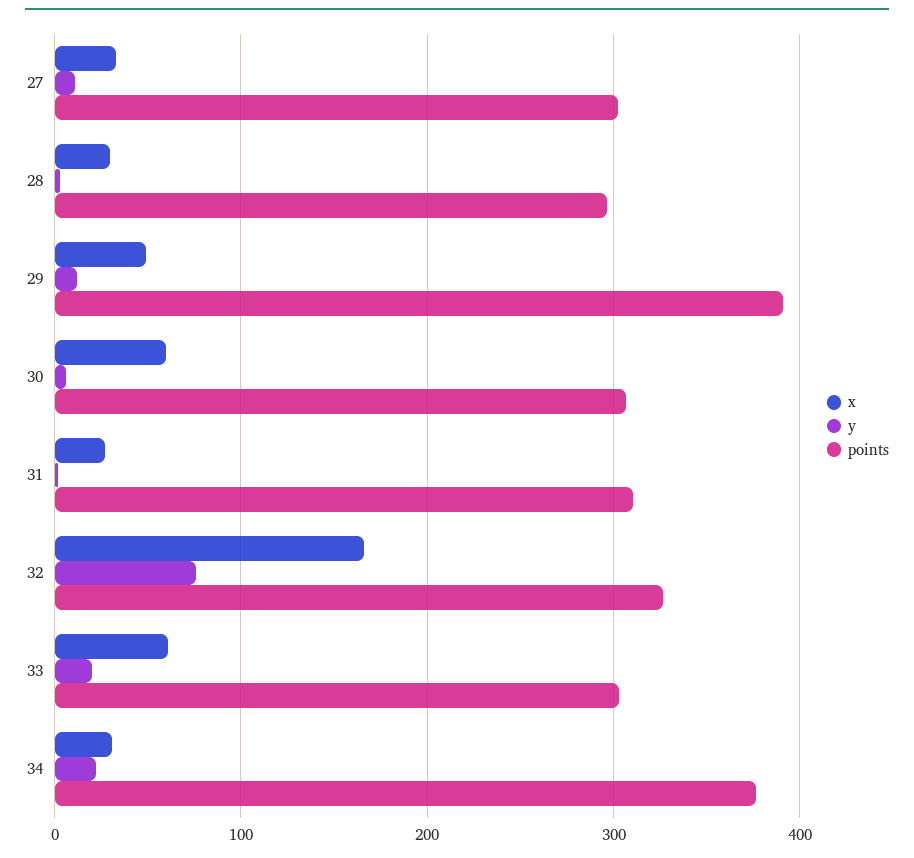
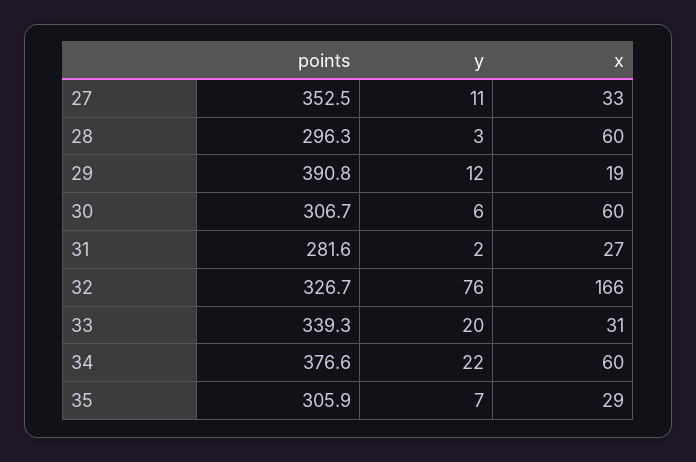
  {
    "x": {
      "27": 33,
-     "28": 30,
+     "28": 60,
-     "29": 50,
+     "29": 19,
      "30": 60,
      "31": 27,
      "32": 166,
-     "33": 60,
+     "33": 31,
-     "34": 30
+     "34": 60,
+     "35": 29
    },
    "y": {
      "27": 11,
      "28": 3,
      "29": 12,
      "30": 6,
      "31": 2,
      "32": 76,
      "33": 20,
-     "34": 22
+     "34": 22,
+     "35": 7
    },
    "points": {
-     "27": 300,
+     "27": 352.5,
      "28": 296.3,
      "29": 390.8,
      "30": 306.7,
-     "31": 310,
+     "31": 281.6,
      "32": 326.7,
-     "33": 300,
+     "33": 339.3,
-     "34": 376.6
+     "34": 376.6,
+     "35": 305.9
    }
  }

